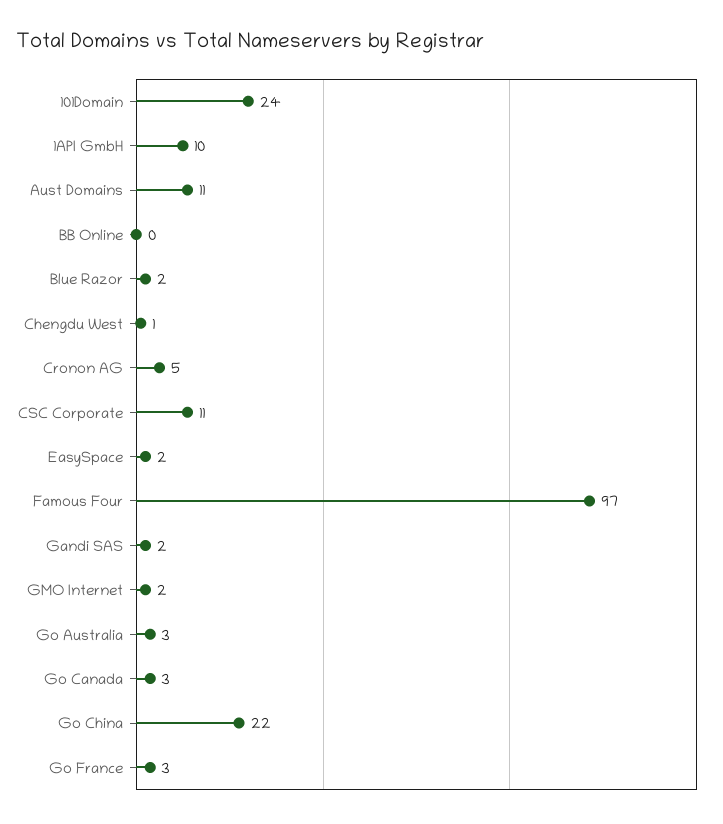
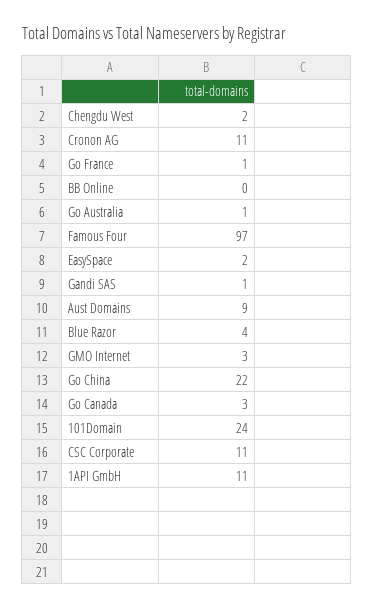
  {
    "101Domain": 24,
-   "1API GmbH": 10,
+   "1API GmbH": 11,
-   "Aust Domains": 11,
+   "Aust Domains": 9,
    "BB Online": 0,
-   "Blue Razor": 2,
+   "Blue Razor": 4,
-   "Chengdu West": 1,
+   "Chengdu West": 2,
-   "Cronon AG": 5,
+   "Cronon AG": 11,
    "CSC Corporate": 11,
    "EasySpace": 2,
    "Famous Four": 97,
-   "Gandi SAS": 2,
+   "Gandi SAS": 1,
-   "GMO Internet": 2,
+   "GMO Internet": 3,
-   "Go Australia": 3,
+   "Go Australia": 1,
    "Go Canada": 3,
    "Go China": 22,
-   "Go France": 3
+   "Go France": 1
  }

